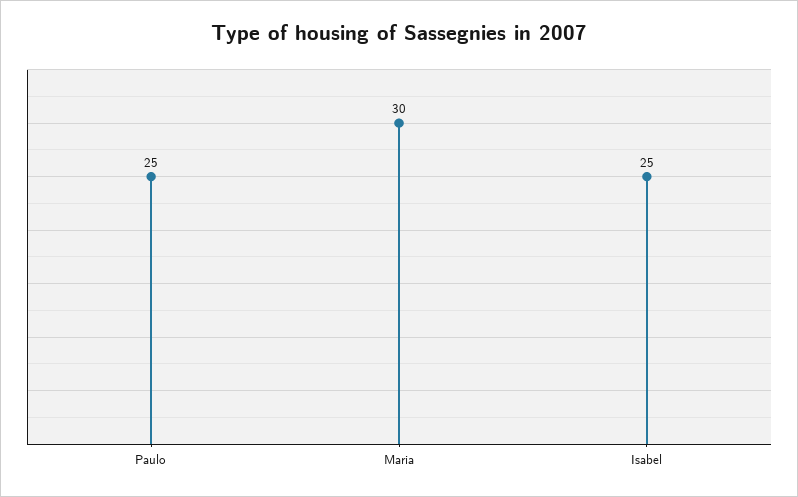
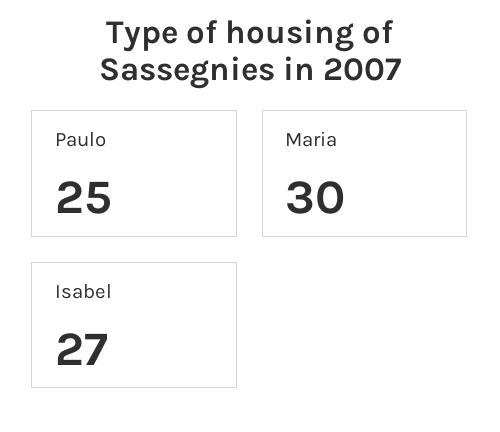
  {
    "Paulo": 25,
    "Maria": 30,
-   "Isabel": 25
+   "Isabel": 27
  }

